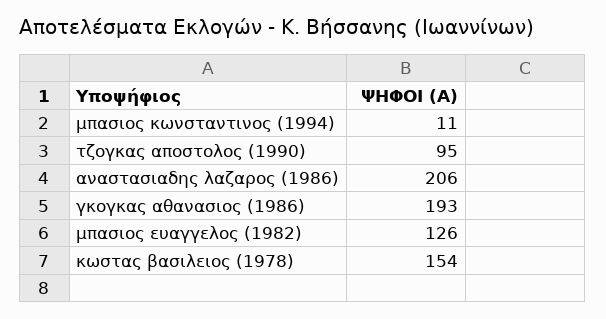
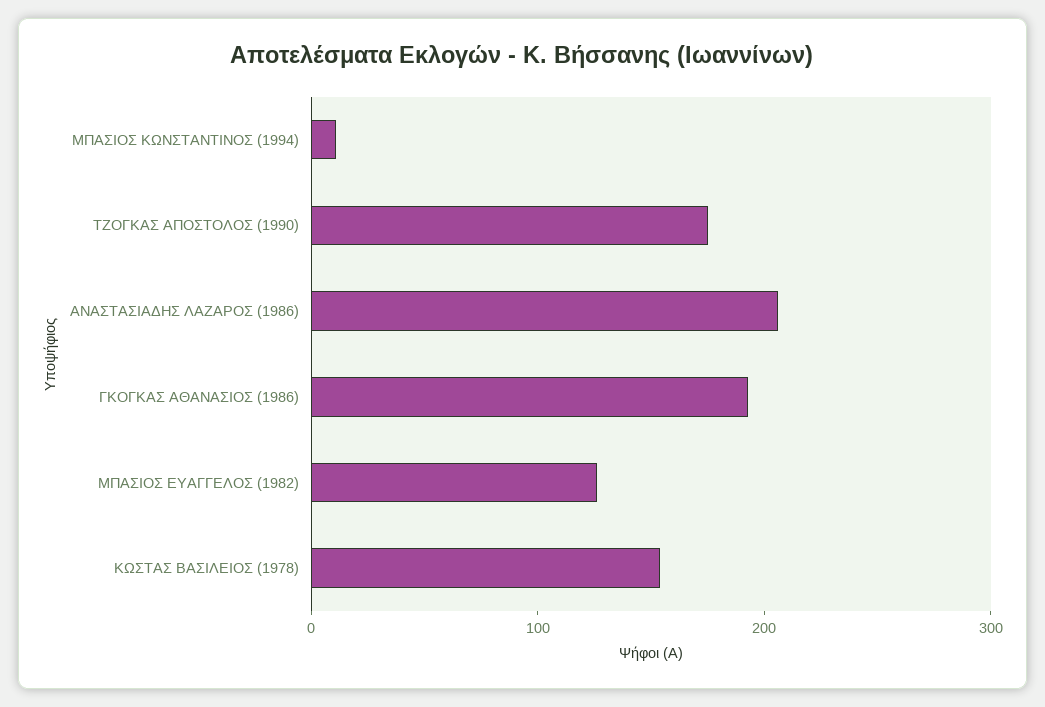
  {
    "μπασιος κωνσταντινος (1994)": 11,
-   "τζογκας αποστολος (1990)": 95,
+   "τζογκας αποστολος (1990)": 180,
    "αναστασιαδης λαζαρος (1986)": 206,
    "γκογκας αθανασιος (1986)": 193,
    "μπασιος ευαγγελος (1982)": 126,
    "κωστας βασιλειος (1978)": 154
  }

